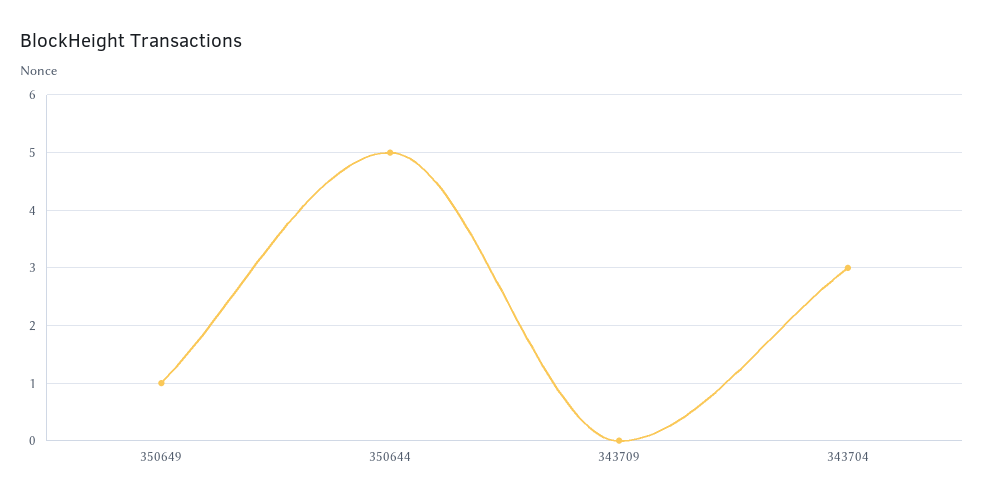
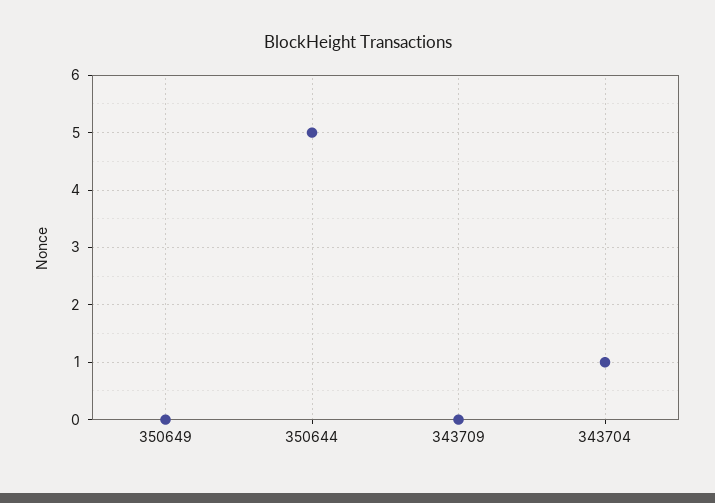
  {
-   "350649": 1,
+   "350649": 0,
    "350644": 5,
    "343709": 0,
-   "343704": 3
+   "343704": 1
  }

